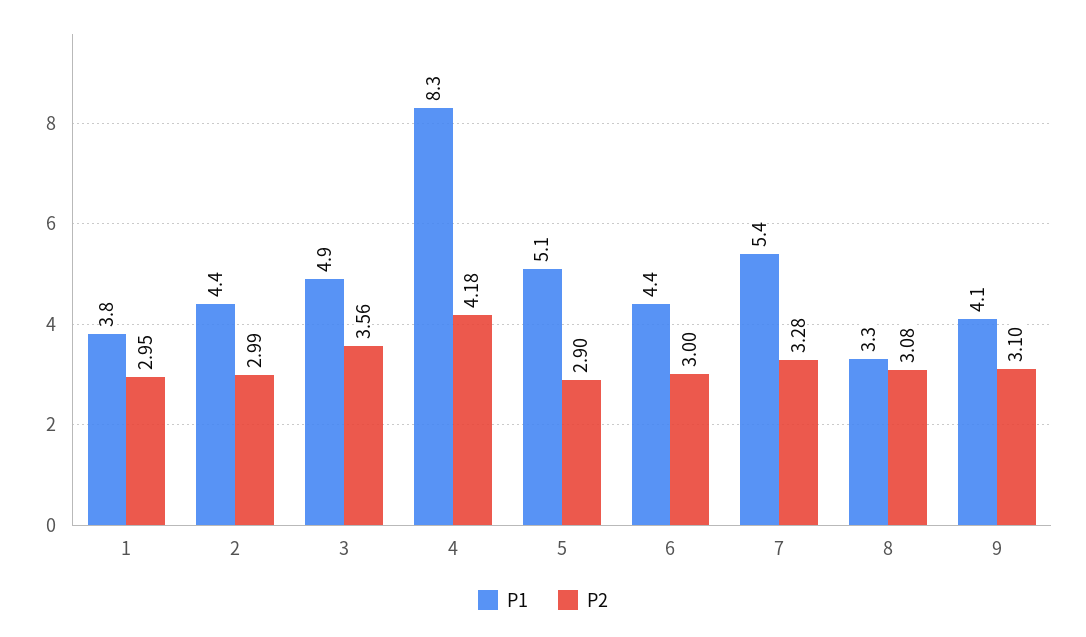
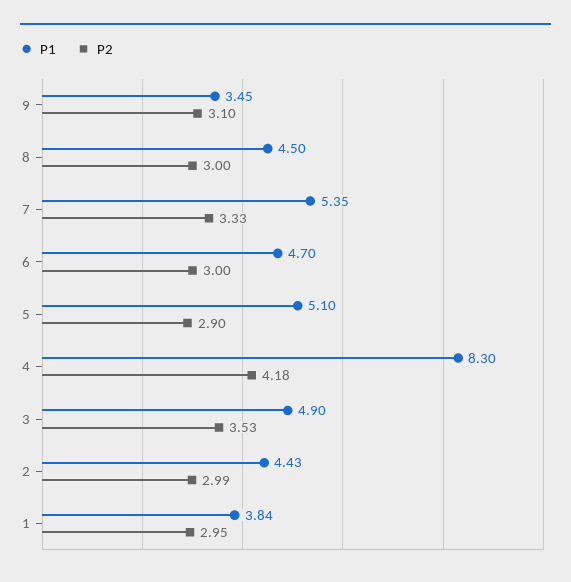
  {
    "P1": {
      "1": 3.84,
      "2": 4.43,
      "3": 4.9,
      "4": 8.3,
      "5": 5.1,
-     "6": 4.4,
+     "6": 4.7,
      "7": 5.35,
-     "8": 3.3,
+     "8": 4.5,
-     "9": 4.1
+     "9": 3.45
    },
    "P2": {
      "1": 2.95,
      "2": 2.99,
-     "3": 3.56,
+     "3": 3.53,
      "4": 4.18,
      "5": 2.9,
      "6": 3,
-     "7": 3.28,
+     "7": 3.33,
-     "8": 3.08,
+     "8": 3,
      "9": 3.1
    }
  }

